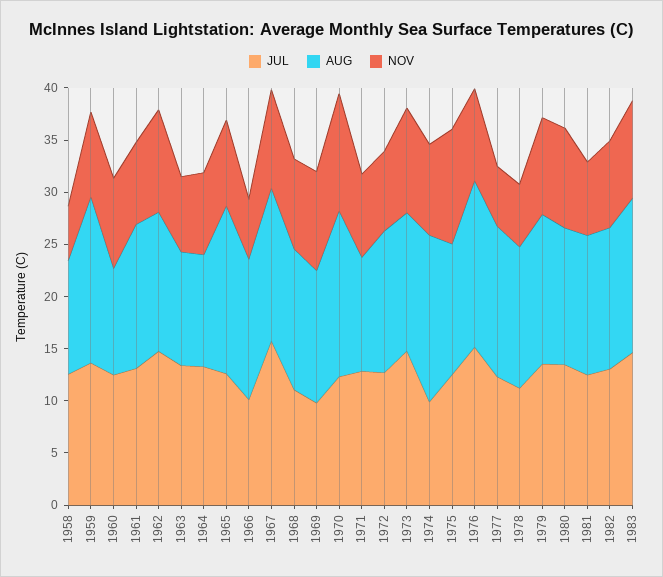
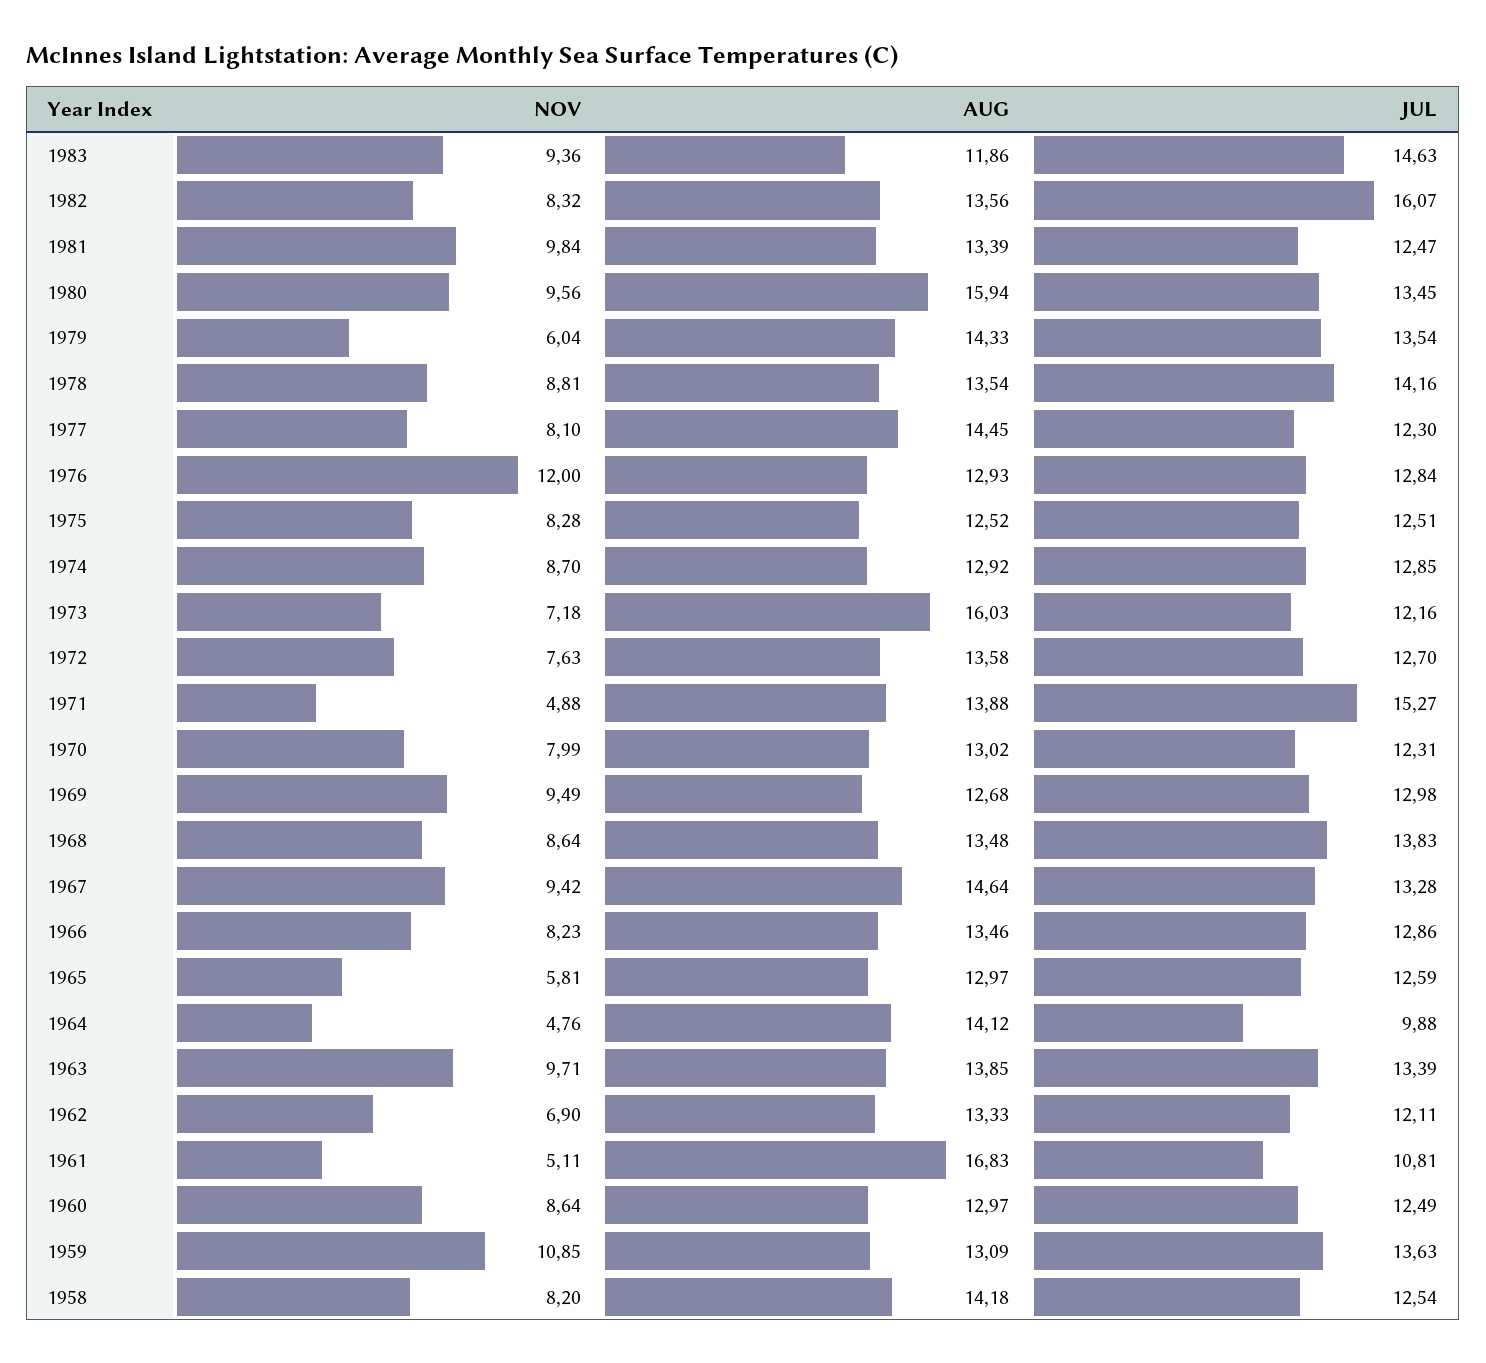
  {
    "JUL": {
      "1958": 12.54,
      "1959": 13.63,
      "1960": 12.49,
-     "1961": 13,
+     "1961": 10.81,
-     "1962": 15,
+     "1962": 12.11,
      "1963": 13.39,
-     "1964": 13,
+     "1964": 9.88,
      "1965": 12.59,
-     "1966": 10,
+     "1966": 12.86,
-     "1967": 16,
+     "1967": 13.28,
-     "1968": 11,
+     "1968": 13.83,
-     "1969": 10,
+     "1969": 12.98,
      "1970": 12.31,
-     "1971": 13,
+     "1971": 15.27,
      "1972": 12.7,
-     "1973": 15,
+     "1973": 12.16,
-     "1974": 10,
+     "1974": 12.85,
      "1975": 12.51,
-     "1976": 15,
+     "1976": 12.84,
      "1977": 12.3,
-     "1978": 11,
+     "1978": 14.16,
      "1979": 13.54,
      "1980": 13.45,
      "1981": 12.47,
-     "1982": 13,
+     "1982": 16.07,
      "1983": 14.63
    },
    "AUG": {
-     "1958": 11,
+     "1958": 14.18,
-     "1959": 16,
+     "1959": 13.09,
-     "1960": 10,
+     "1960": 12.97,
-     "1961": 14,
+     "1961": 16.83,
      "1962": 13.33,
-     "1963": 11,
+     "1963": 13.85,
-     "1964": 11,
+     "1964": 14.12,
-     "1965": 16,
+     "1965": 12.97,
      "1966": 13.46,
      "1967": 14.64,
      "1968": 13.48,
      "1969": 12.68,
-     "1970": 16,
+     "1970": 13.02,
-     "1971": 11,
+     "1971": 13.88,
      "1972": 13.58,
-     "1973": 13,
+     "1973": 16.03,
-     "1974": 16,
+     "1974": 12.92,
      "1975": 12.52,
-     "1976": 16,
+     "1976": 12.93,
      "1977": 14.45,
      "1978": 13.54,
      "1979": 14.33,
-     "1980": 13,
+     "1980": 15.94,
      "1981": 13.39,
      "1982": 13.56,
-     "1983": 15
+     "1983": 11.86
    },
    "NOV": {
-     "1958": 5,
+     "1958": 8.2,
-     "1959": 8,
+     "1959": 10.85,
      "1960": 8.64,
-     "1961": 8,
+     "1961": 5.11,
-     "1962": 10,
+     "1962": 6.9,
-     "1963": 7,
+     "1963": 9.71,
-     "1964": 8,
+     "1964": 4.76,
-     "1965": 8,
+     "1965": 5.81,
-     "1966": 6,
+     "1966": 8.23,
      "1967": 9.42,
      "1968": 8.64,
      "1969": 9.49,
-     "1970": 11,
+     "1970": 7.99,
-     "1971": 8,
+     "1971": 4.88,
      "1972": 7.63,
-     "1973": 10,
+     "1973": 7.18,
      "1974": 8.7,
-     "1975": 11,
+     "1975": 8.28,
-     "1976": 9,
+     "1976": 12,
-     "1977": 6,
+     "1977": 8.1,
-     "1978": 6,
+     "1978": 8.81,
-     "1979": 9,
+     "1979": 6.04,
      "1980": 9.56,
-     "1981": 7,
+     "1981": 9.84,
      "1982": 8.32,
      "1983": 9.36
    }
  }

